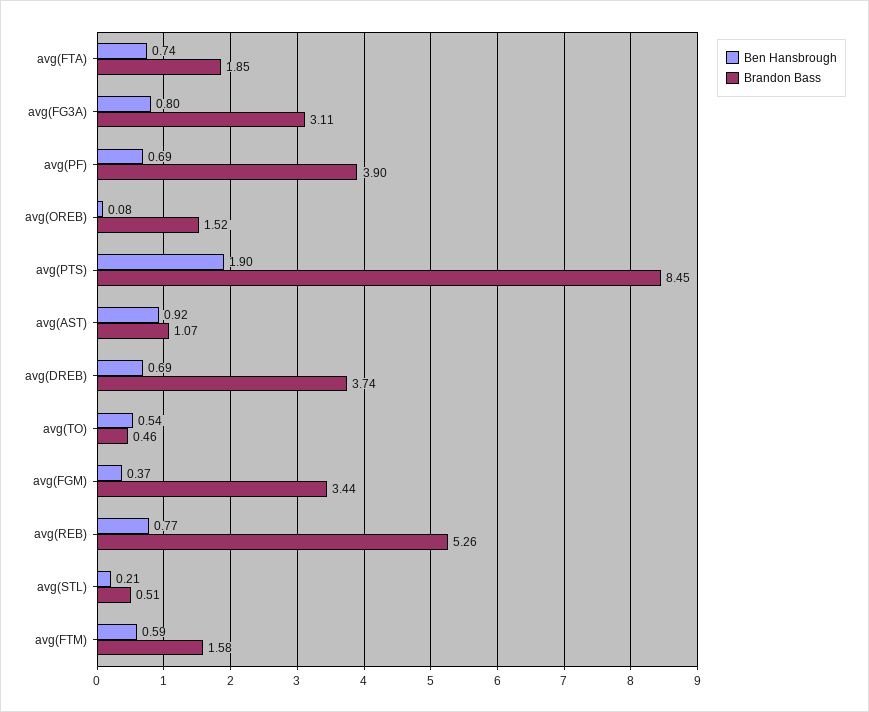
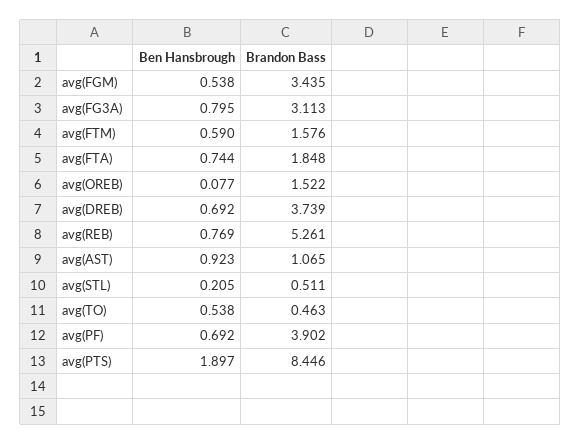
  {
    "Ben Hansbrough": {
      "avg(FTA)": 0.744,
      "avg(FG3A)": 0.795,
      "avg(PF)": 0.692,
      "avg(OREB)": 0.077,
      "avg(PTS)": 1.897,
      "avg(AST)": 0.923,
      "avg(DREB)": 0.692,
      "avg(TO)": 0.538,
-     "avg(FGM)": 0.37,
+     "avg(FGM)": 0.538,
      "avg(REB)": 0.769,
      "avg(STL)": 0.205,
      "avg(FTM)": 0.59
    },
    "Brandon Bass": {
      "avg(FTA)": 1.848,
      "avg(FG3A)": 3.113,
      "avg(PF)": 3.902,
      "avg(OREB)": 1.522,
      "avg(PTS)": 8.446,
      "avg(AST)": 1.065,
      "avg(DREB)": 3.739,
      "avg(TO)": 0.463,
      "avg(FGM)": 3.435,
      "avg(REB)": 5.261,
      "avg(STL)": 0.511,
      "avg(FTM)": 1.576
    }
  }

